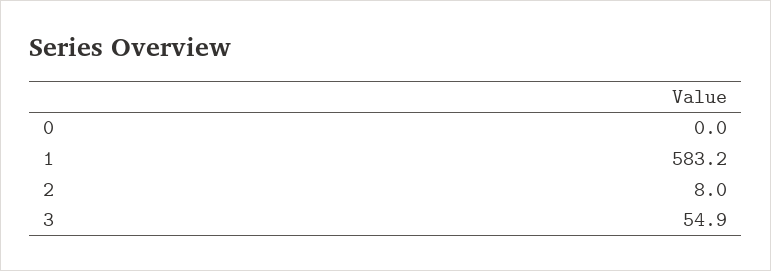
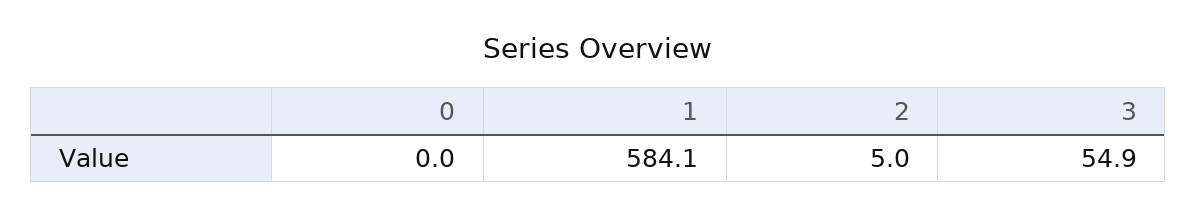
  {
    "0": 0,
-   "1": 583.2,
+   "1": 584.1,
-   "2": 8,
+   "2": 5,
    "3": 54.9
  }

